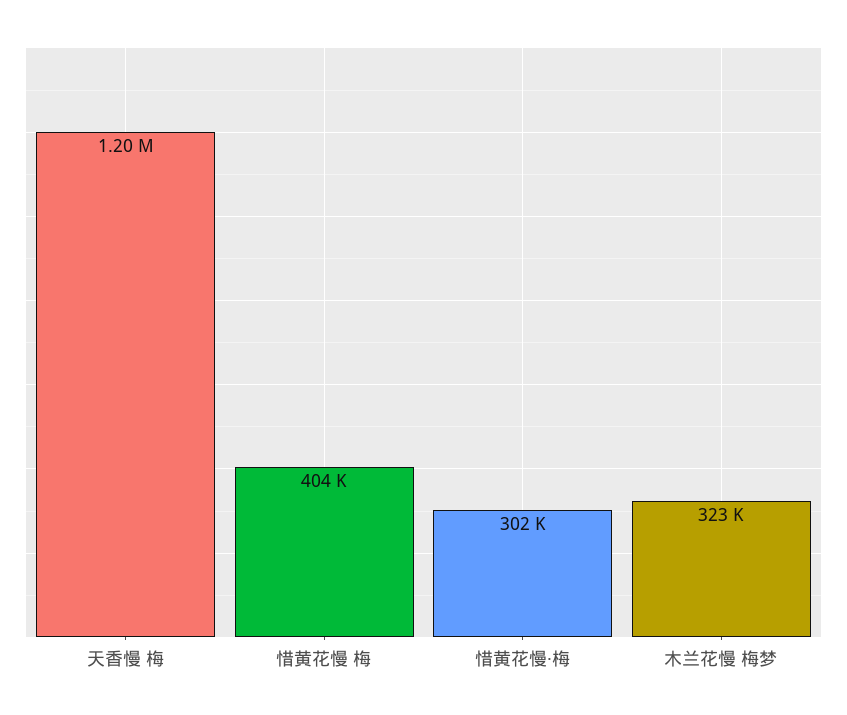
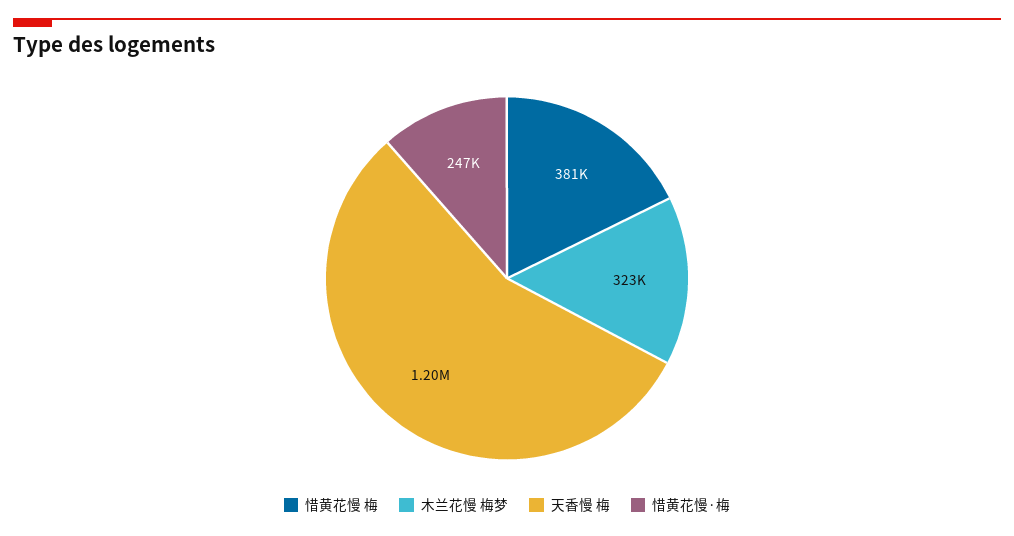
  {
    "天香慢 梅": 1200000,
-   "惜黄花慢 梅": 404000,
+   "惜黄花慢 梅": 381000,
-   "惜黄花慢·梅": 302000,
+   "惜黄花慢·梅": 247000,
    "木兰花慢 梅梦": 323000
  }

